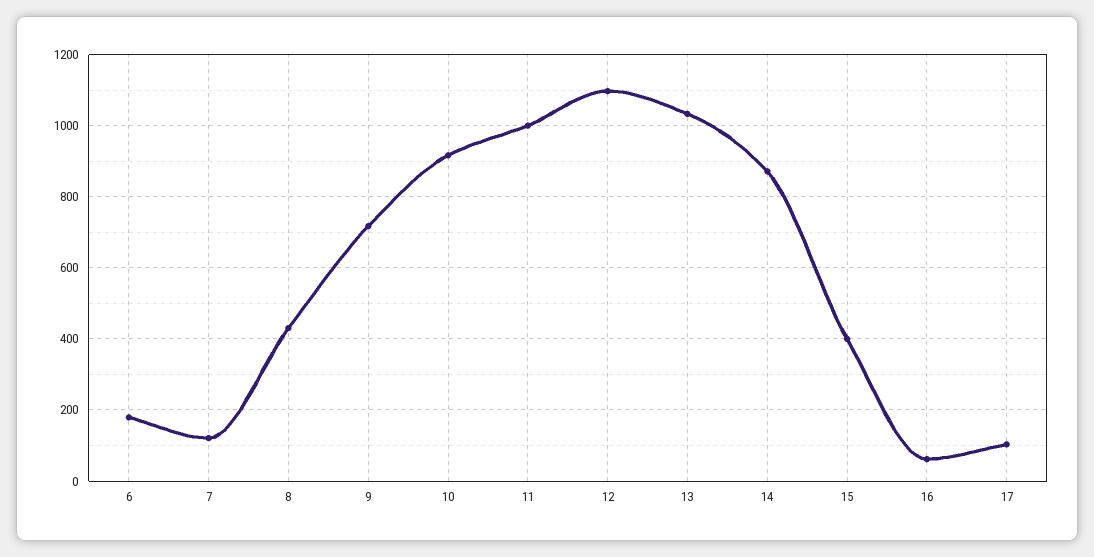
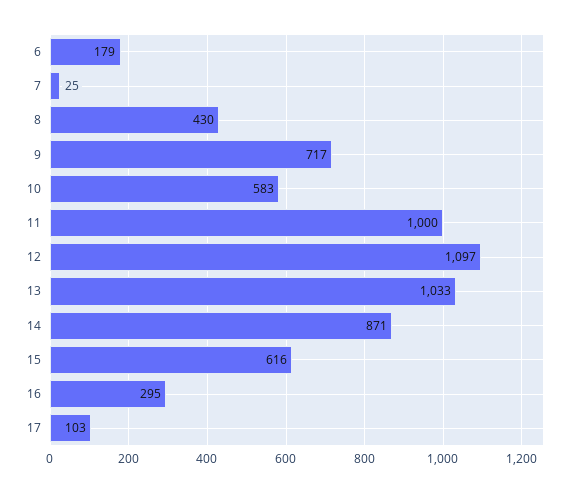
  {
    "6": 179,
-   "7": 120,
+   "7": 25,
    "8": 430,
    "9": 717,
-   "10": 920,
+   "10": 583,
    "11": 1000,
    "12": 1097,
    "13": 1033,
    "14": 871,
-   "15": 400,
+   "15": 616,
-   "16": 60,
+   "16": 295,
    "17": 103
  }

